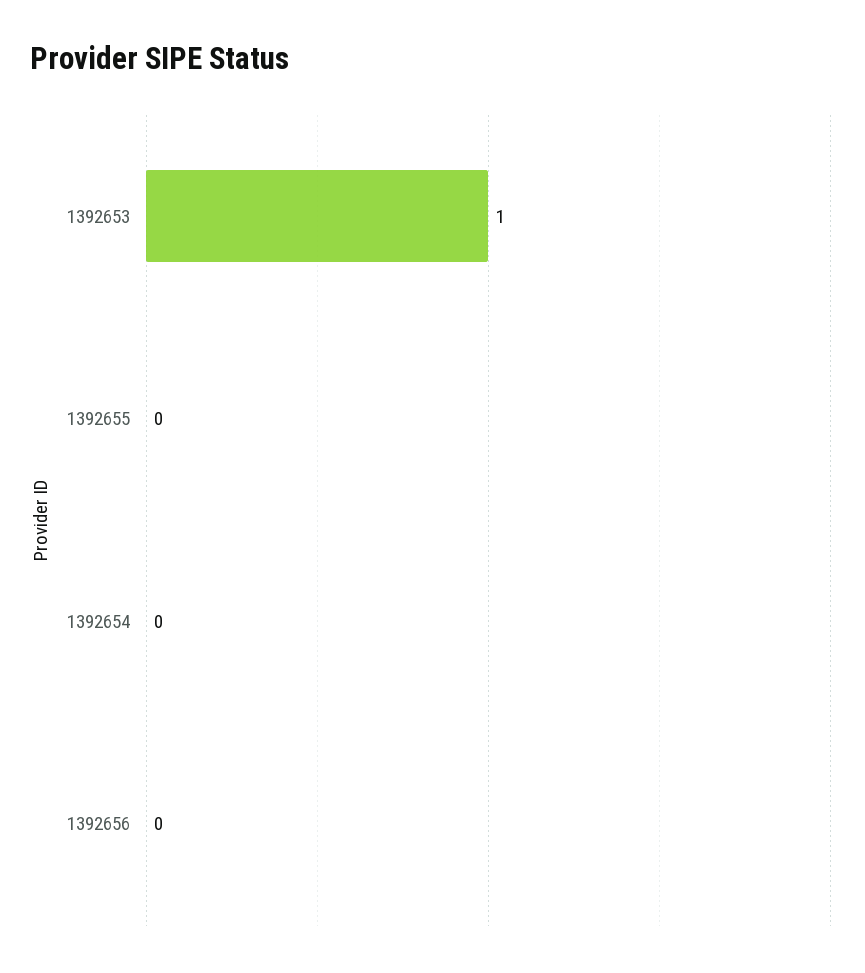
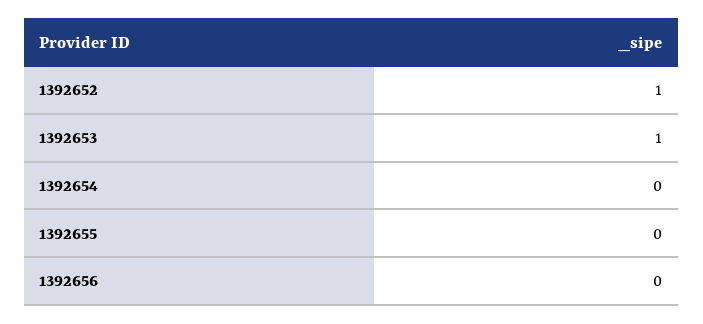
  {
    "1392653": 1,
    "1392655": 0,
    "1392654": 0,
-   "1392656": 0
+   "1392656": 0,
+   "1392652": 1
  }

